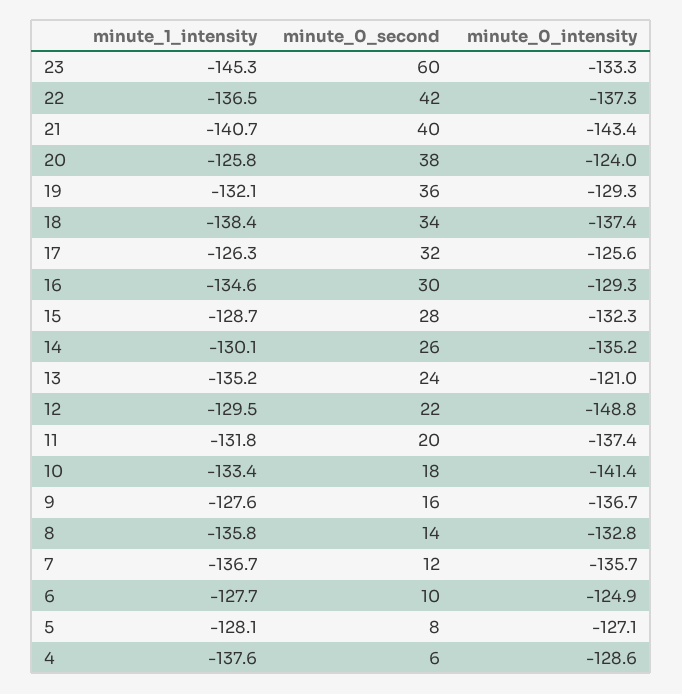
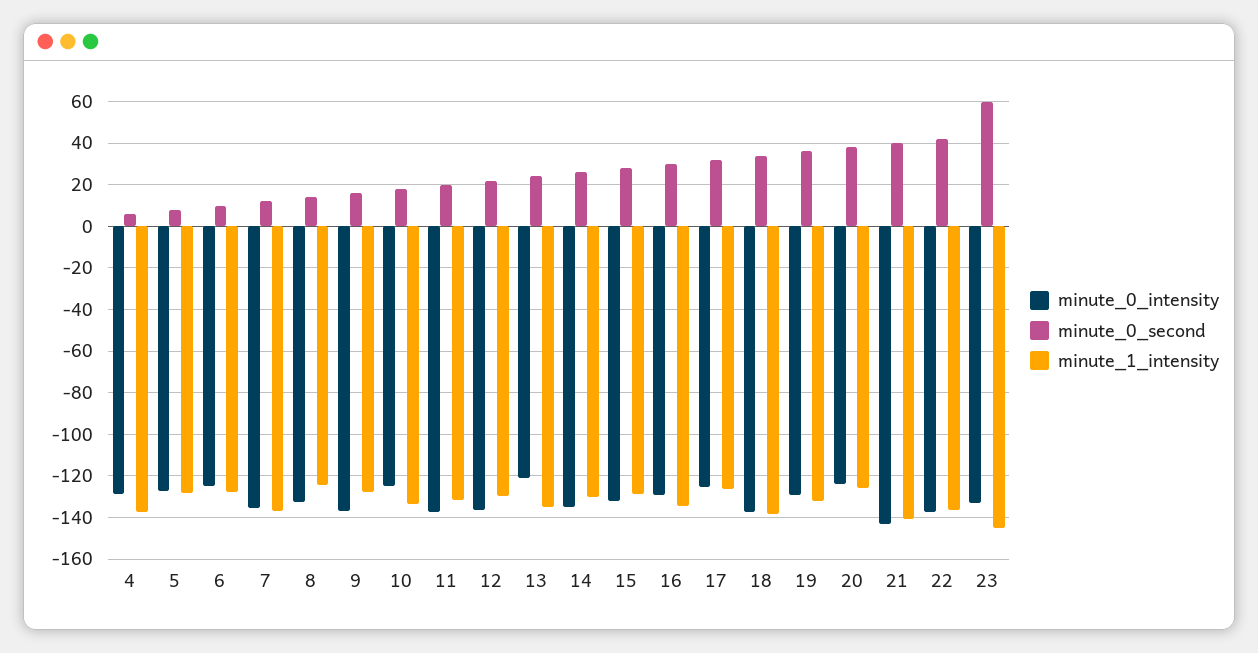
  {
    "minute_1_intensity": {
      "23": -145.3,
      "22": -136.5,
      "21": -140.7,
      "20": -125.8,
      "19": -132.1,
      "18": -138.4,
      "17": -126.3,
      "16": -134.6,
      "15": -128.7,
      "14": -130.1,
      "13": -135.2,
      "12": -129.5,
      "11": -131.8,
      "10": -133.4,
      "9": -127.6,
-     "8": -135.8,
+     "8": -125,
      "7": -136.7,
      "6": -127.7,
      "5": -128.1,
      "4": -137.6
    },
    "minute_0_second": {
      "23": 60,
      "22": 42,
      "21": 40,
      "20": 38,
      "19": 36,
      "18": 34,
      "17": 32,
      "16": 30,
      "15": 28,
      "14": 26,
      "13": 24,
      "12": 22,
      "11": 20,
      "10": 18,
      "9": 16,
      "8": 14,
      "7": 12,
      "6": 10,
      "5": 8,
      "4": 6
    },
    "minute_0_intensity": {
      "23": -133.3,
      "22": -137.3,
      "21": -143.4,
      "20": -124,
      "19": -129.3,
      "18": -137.4,
      "17": -125.6,
      "16": -129.3,
      "15": -132.3,
      "14": -135.2,
      "13": -121,
-     "12": -148.8,
+     "12": -135,
      "11": -137.4,
-     "10": -141.4,
+     "10": -125,
      "9": -136.7,
      "8": -132.8,
      "7": -135.7,
      "6": -124.9,
      "5": -127.1,
      "4": -128.6
    }
  }

